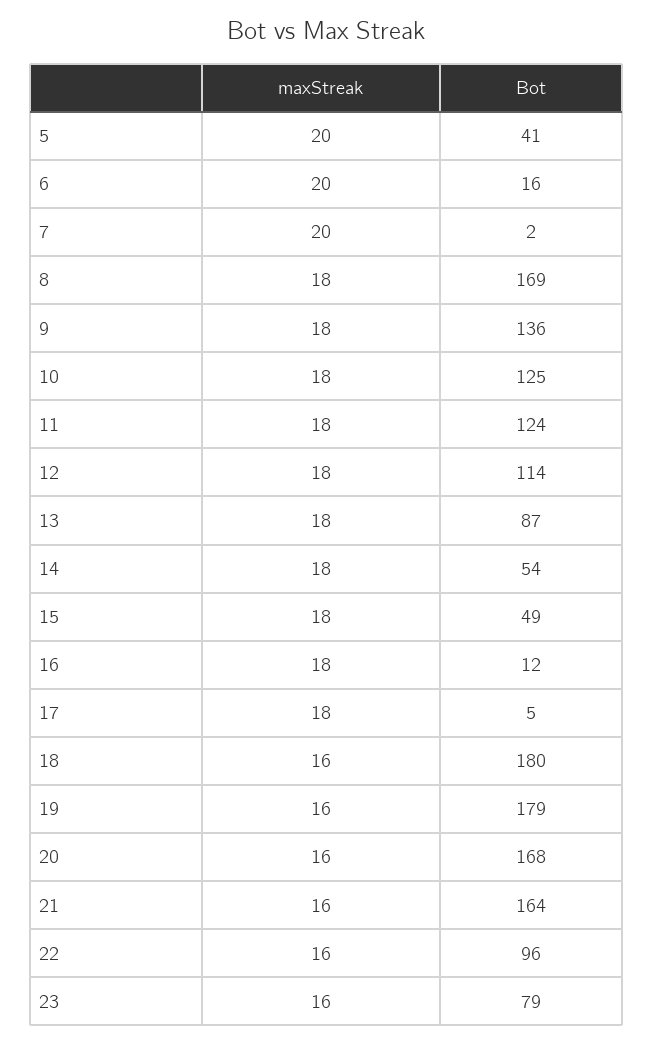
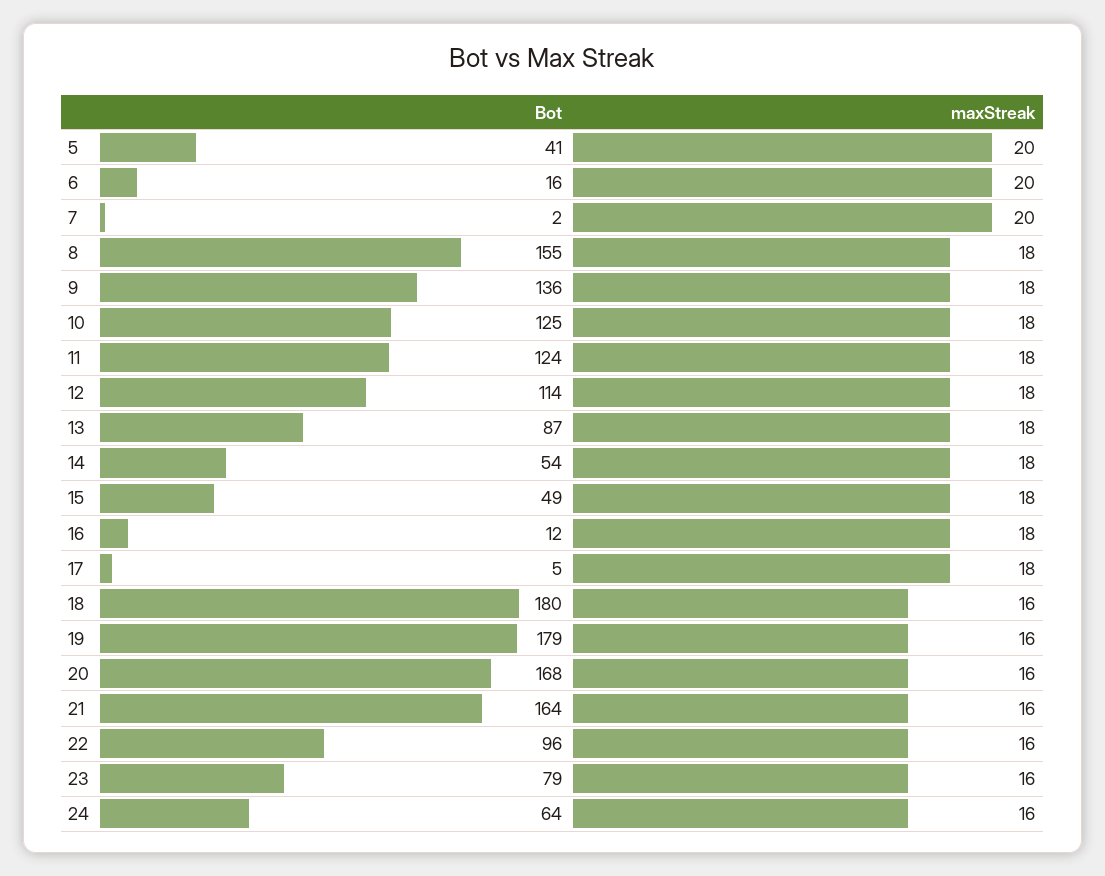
  {
    "maxStreak": {
      "5": 20,
      "6": 20,
      "7": 20,
      "8": 18,
      "9": 18,
      "10": 18,
      "11": 18,
      "12": 18,
      "13": 18,
      "14": 18,
      "15": 18,
      "16": 18,
      "17": 18,
      "18": 16,
      "19": 16,
      "20": 16,
      "21": 16,
      "22": 16,
-     "23": 16
+     "23": 16,
+     "24": 16
    },
    "Bot": {
      "5": 41,
      "6": 16,
      "7": 2,
-     "8": 169,
+     "8": 155,
      "9": 136,
      "10": 125,
      "11": 124,
      "12": 114,
      "13": 87,
      "14": 54,
      "15": 49,
      "16": 12,
      "17": 5,
      "18": 180,
      "19": 179,
      "20": 168,
      "21": 164,
      "22": 96,
-     "23": 79
+     "23": 79,
+     "24": 64
    }
  }

